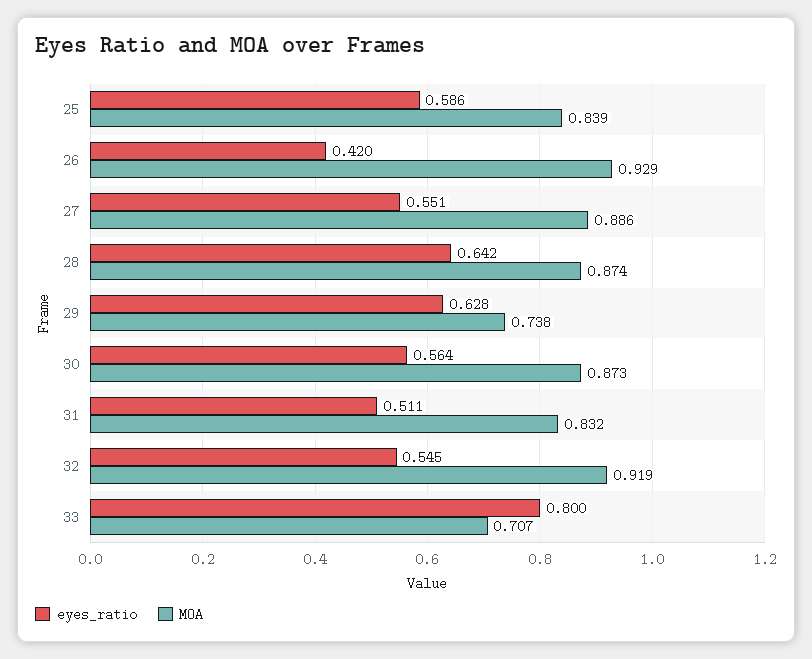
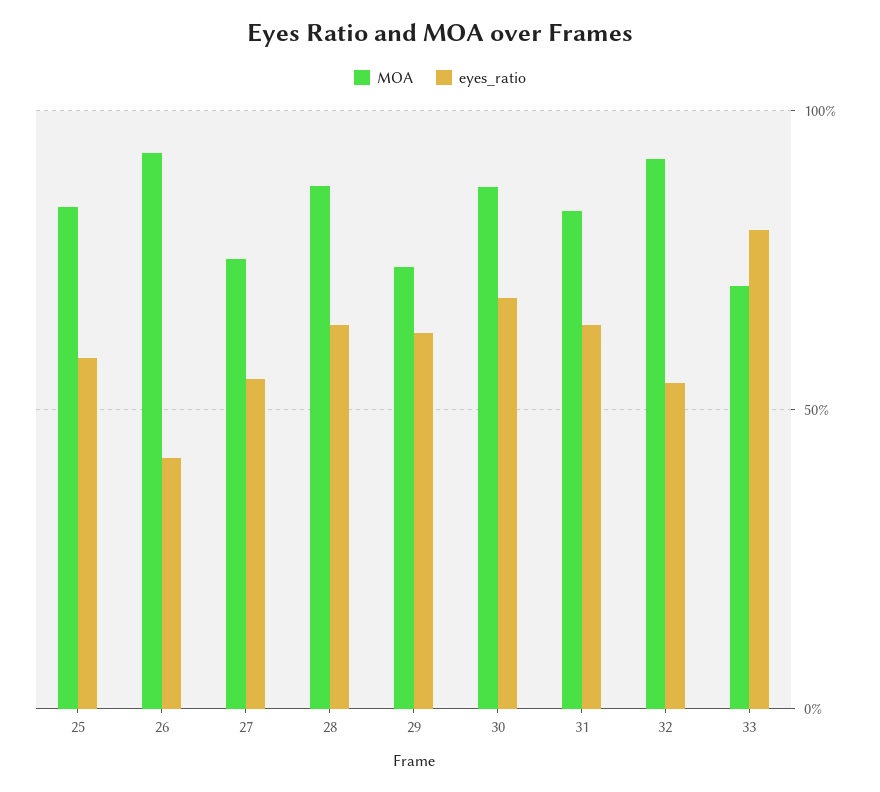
  {
    "eyes_ratio": {
      "25": 0.586,
      "26": 0.42,
      "27": 0.551,
      "28": 0.642,
      "29": 0.628,
-     "30": 0.564,
+     "30": 0.7,
-     "31": 0.511,
+     "31": 0.65,
      "32": 0.545,
      "33": 0.8
    },
    "MOA": {
      "25": 0.839,
      "26": 0.929,
-     "27": 0.886,
+     "27": 0.75,
      "28": 0.874,
      "29": 0.738,
      "30": 0.873,
      "31": 0.832,
      "32": 0.919,
      "33": 0.707
    }
  }

